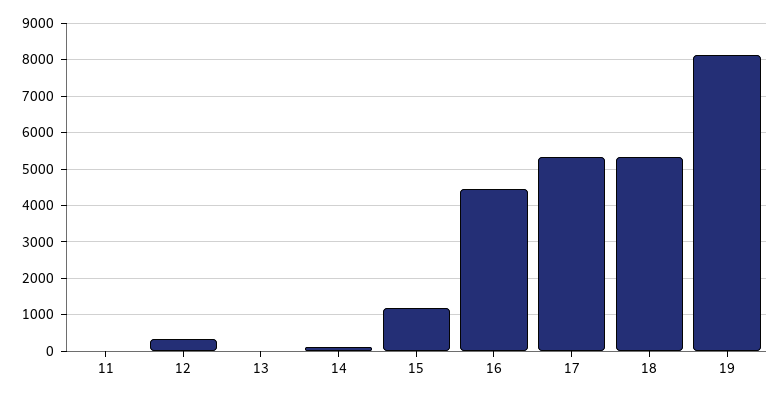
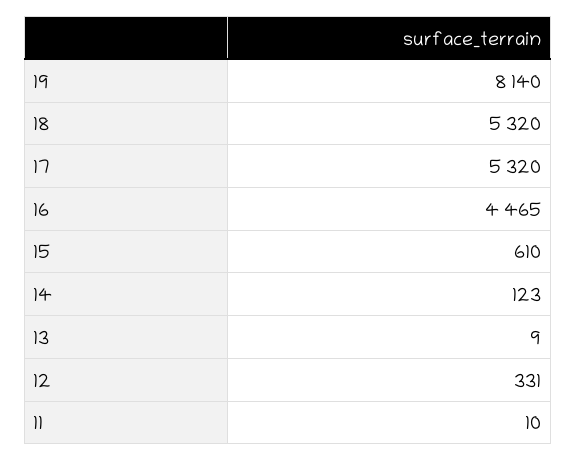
  {
    "11": 10,
    "12": 331,
    "13": 9,
    "14": 123,
-   "15": 1200,
+   "15": 610,
    "16": 4465,
    "17": 5320,
    "18": 5320,
    "19": 8140
  }

